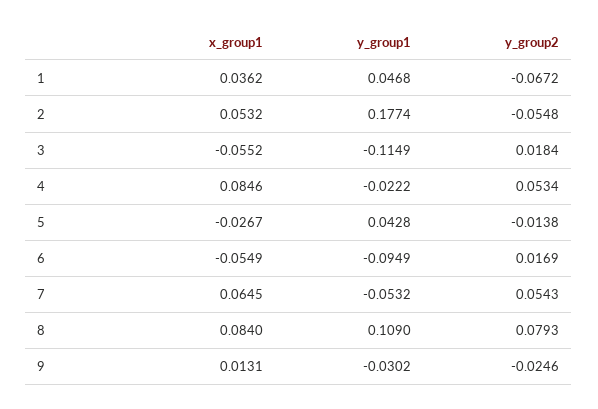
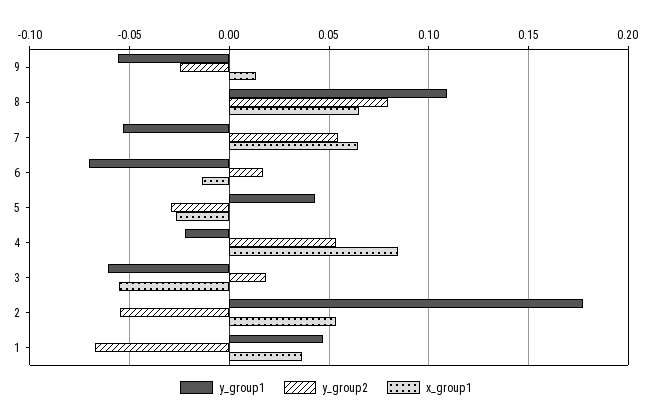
  {
    "x_group1": {
      "1": 0.0362,
      "2": 0.0532,
      "3": -0.0552,
      "4": 0.0846,
      "5": -0.0267,
-     "6": -0.0549,
+     "6": -0.015,
      "7": 0.0645,
-     "8": 0.084,
+     "8": 0.065,
      "9": 0.0131
    },
    "y_group1": {
      "1": 0.0468,
      "2": 0.1774,
-     "3": -0.1149,
+     "3": -0.06,
      "4": -0.0222,
      "5": 0.0428,
-     "6": -0.0949,
+     "6": -0.07,
      "7": -0.0532,
      "8": 0.109,
-     "9": -0.0302
+     "9": -0.055
    },
    "y_group2": {
      "1": -0.0672,
      "2": -0.0548,
      "3": 0.0184,
      "4": 0.0534,
-     "5": -0.0138,
+     "5": -0.03,
      "6": 0.0169,
      "7": 0.0543,
      "8": 0.0793,
      "9": -0.0246
    }
  }

